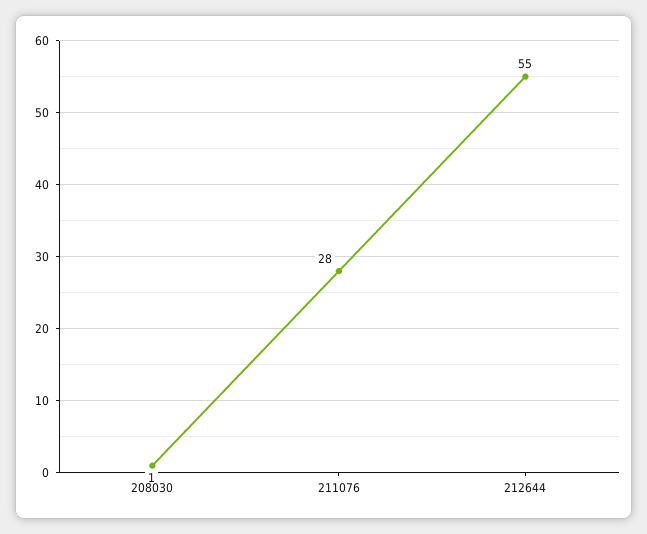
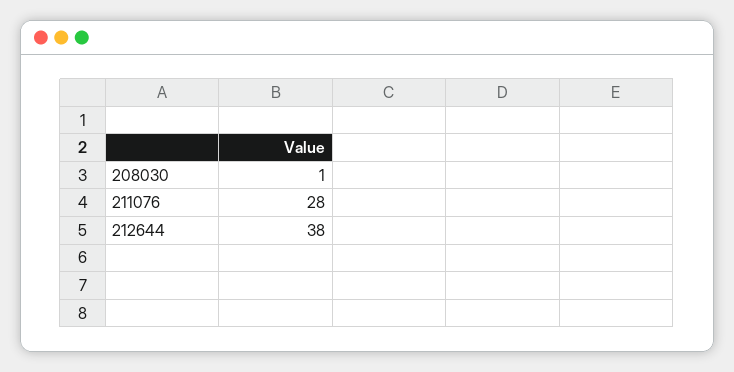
  {
    "208030": 1,
    "211076": 28,
-   "212644": 55
+   "212644": 38
  }

